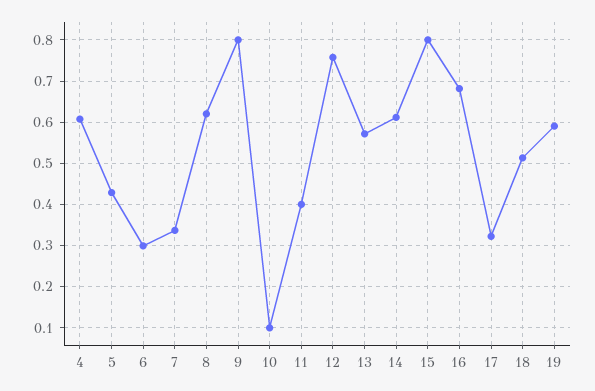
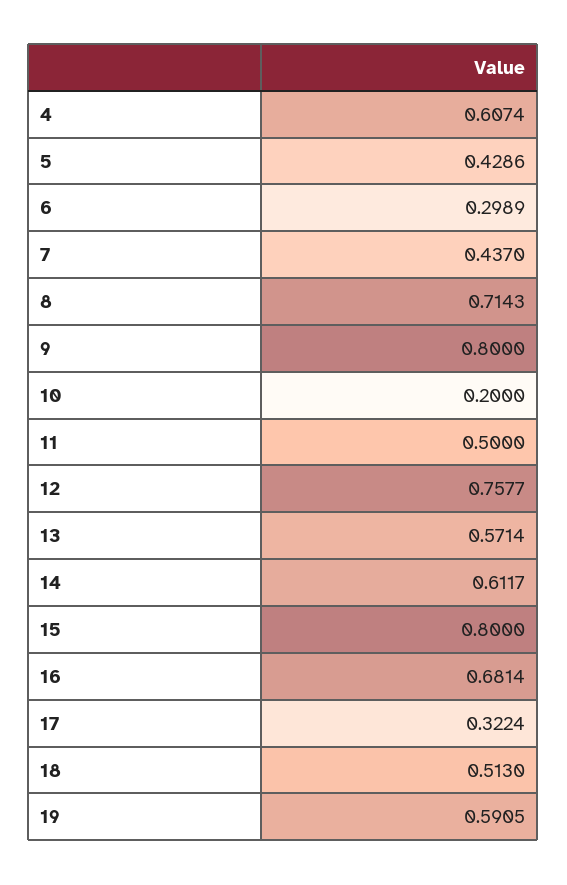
  {
    "4": 0.6074,
    "5": 0.4286,
    "6": 0.2989,
-   "7": 0.34,
+   "7": 0.437,
-   "8": 0.62,
+   "8": 0.7143,
    "9": 0.8,
-   "10": 0.1,
+   "10": 0.2,
-   "11": 0.4,
+   "11": 0.5,
    "12": 0.7577,
    "13": 0.5714,
    "14": 0.6117,
    "15": 0.8,
    "16": 0.6814,
    "17": 0.3224,
    "18": 0.513,
    "19": 0.5905
  }

